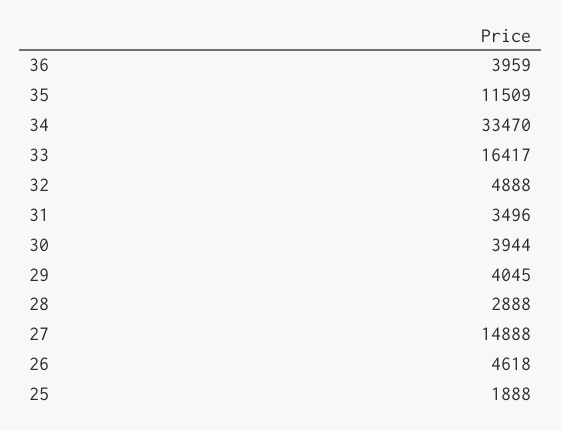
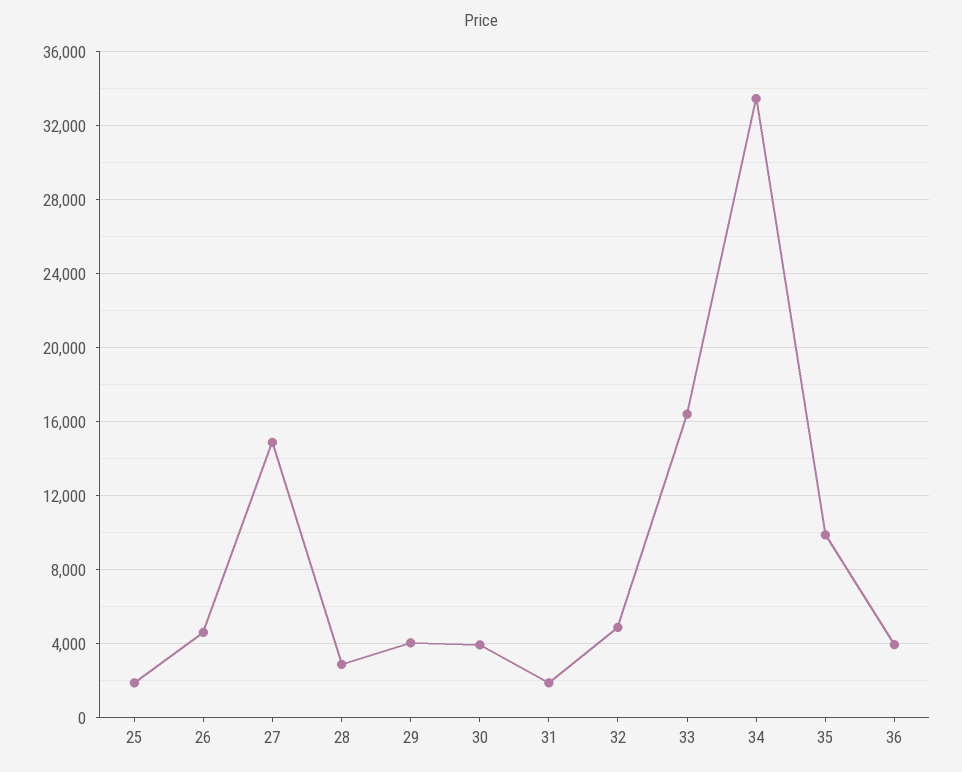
  {
    "36": 3959,
-   "35": 11509,
+   "35": 10000,
    "34": 33470,
    "33": 16417,
    "32": 4888,
-   "31": 3496,
+   "31": 2000,
    "30": 3944,
    "29": 4045,
    "28": 2888,
    "27": 14888,
    "26": 4618,
    "25": 1888
  }

